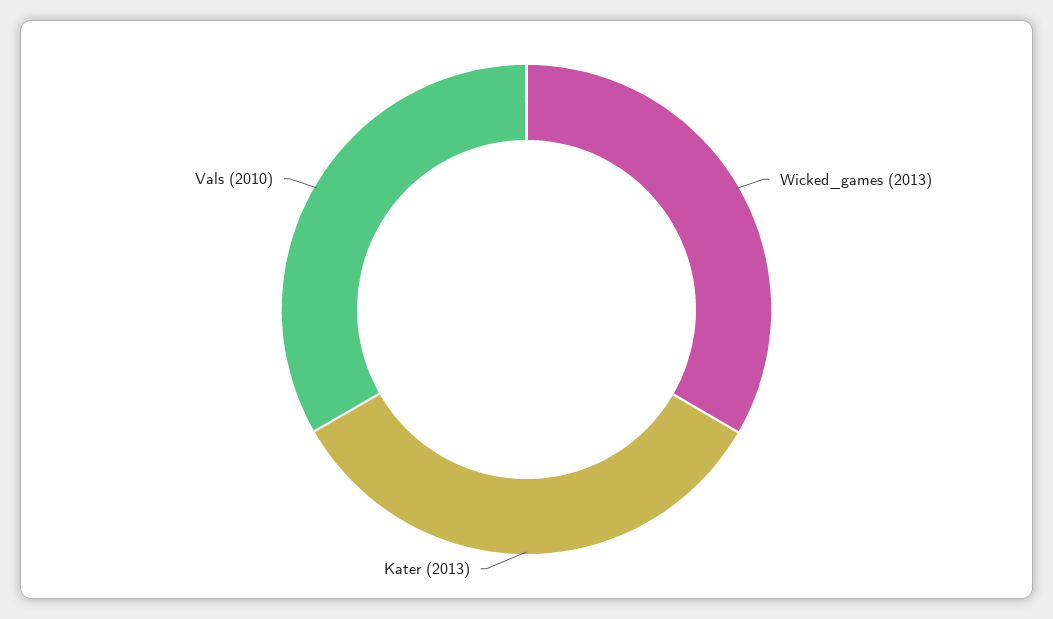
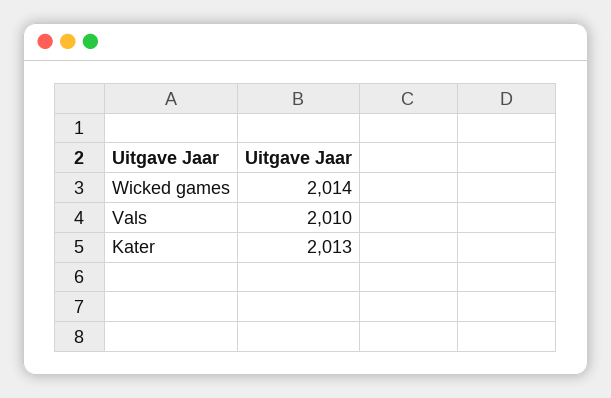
  {
-   "Wicked_games": 2013,
+   "Wicked_games": 2014,
    "Kater": 2013,
    "Vals": 2010
  }

